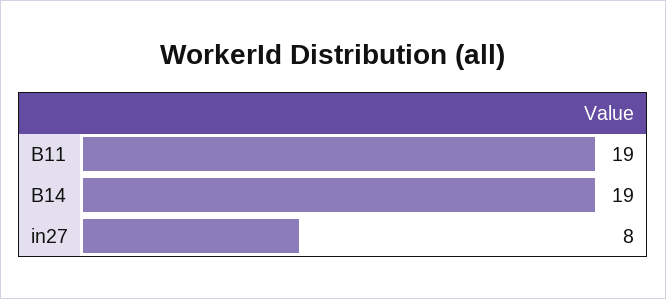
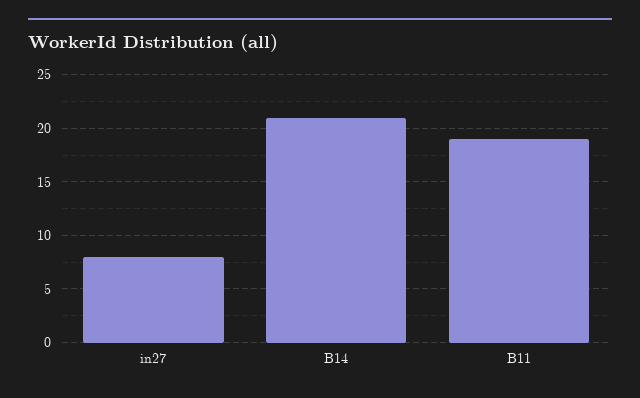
  {
    "B11": 19,
-   "B14": 19,
+   "B14": 21,
    "in27": 8
  }

